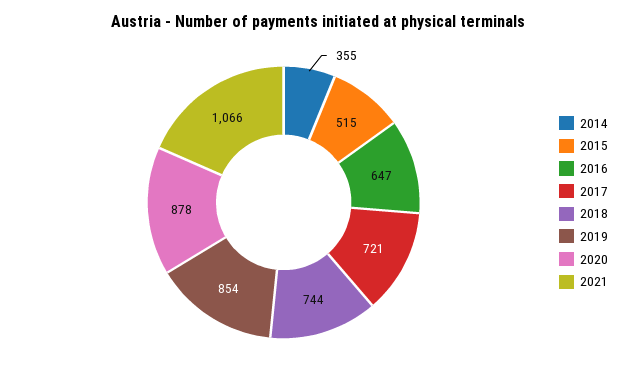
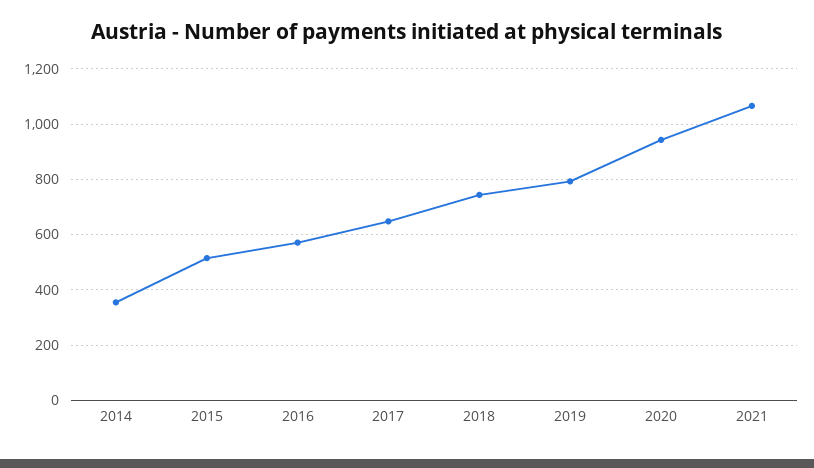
  {
    "2014": 355,
    "2015": 515,
-   "2016": 647,
+   "2016": 575,
-   "2017": 721,
+   "2017": 650,
    "2018": 744,
-   "2019": 854,
+   "2019": 800,
-   "2020": 878,
+   "2020": 950,
    "2021": 1066
  }

